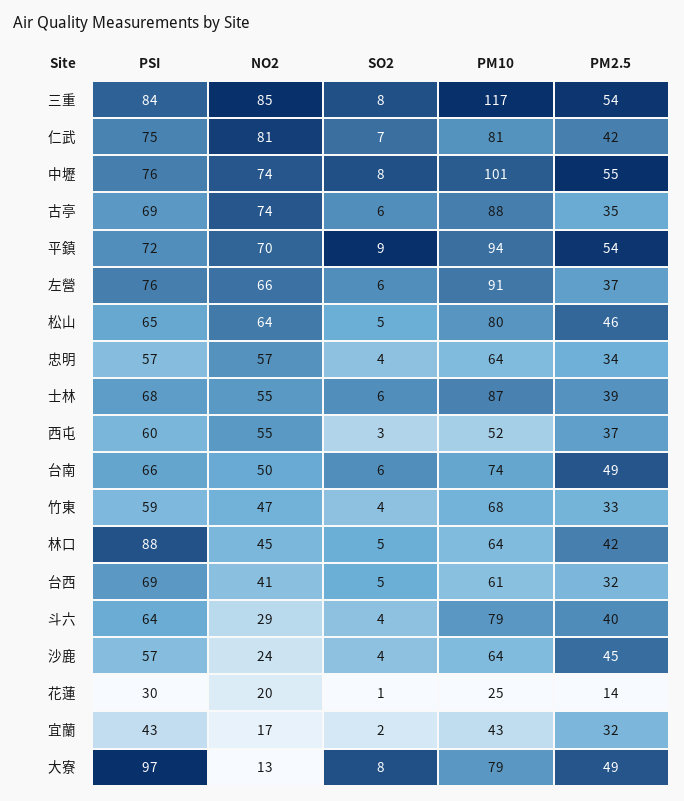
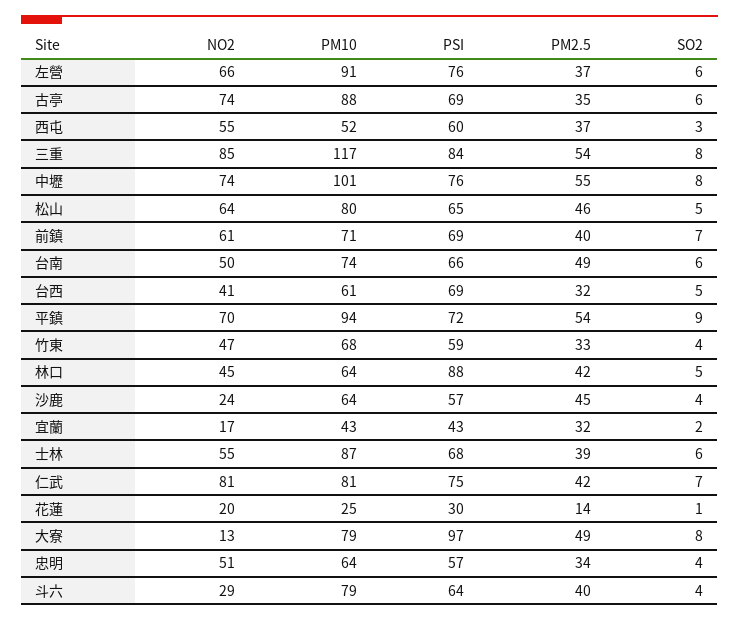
  {
    "PSI": {
      "三重": 84,
      "仁武": 75,
      "中壢": 76,
      "古亭": 69,
      "平鎮": 72,
      "左營": 76,
      "松山": 65,
      "忠明": 57,
      "士林": 68,
      "西屯": 60,
      "台南": 66,
      "竹東": 59,
      "林口": 88,
      "台西": 69,
      "斗六": 64,
      "沙鹿": 57,
      "花蓮": 30,
      "宜蘭": 43,
-     "大寮": 97
+     "大寮": 97,
+     "前鎮": 69
    },
    "NO2": {
      "三重": 85,
      "仁武": 81,
      "中壢": 74,
      "古亭": 74,
      "平鎮": 70,
      "左營": 66,
      "松山": 64,
-     "忠明": 57,
+     "忠明": 51,
      "士林": 55,
      "西屯": 55,
      "台南": 50,
      "竹東": 47,
      "林口": 45,
      "台西": 41,
      "斗六": 29,
      "沙鹿": 24,
      "花蓮": 20,
      "宜蘭": 17,
-     "大寮": 13
+     "大寮": 13,
+     "前鎮": 61
    },
    "SO2": {
      "三重": 8,
      "仁武": 7,
      "中壢": 8,
      "古亭": 6,
      "平鎮": 9,
      "左營": 6,
      "松山": 5,
      "忠明": 4,
      "士林": 6,
      "西屯": 3,
      "台南": 6,
      "竹東": 4,
      "林口": 5,
      "台西": 5,
      "斗六": 4,
      "沙鹿": 4,
      "花蓮": 1,
      "宜蘭": 2,
-     "大寮": 8
+     "大寮": 8,
+     "前鎮": 7
    },
    "PM10": {
      "三重": 117,
      "仁武": 81,
      "中壢": 101,
      "古亭": 88,
      "平鎮": 94,
      "左營": 91,
      "松山": 80,
      "忠明": 64,
      "士林": 87,
      "西屯": 52,
      "台南": 74,
      "竹東": 68,
      "林口": 64,
      "台西": 61,
      "斗六": 79,
      "沙鹿": 64,
      "花蓮": 25,
      "宜蘭": 43,
-     "大寮": 79
+     "大寮": 79,
+     "前鎮": 71
    },
    "PM2.5": {
      "三重": 54,
      "仁武": 42,
      "中壢": 55,
      "古亭": 35,
      "平鎮": 54,
      "左營": 37,
      "松山": 46,
      "忠明": 34,
      "士林": 39,
      "西屯": 37,
      "台南": 49,
      "竹東": 33,
      "林口": 42,
      "台西": 32,
      "斗六": 40,
      "沙鹿": 45,
      "花蓮": 14,
      "宜蘭": 32,
-     "大寮": 49
+     "大寮": 49,
+     "前鎮": 40
    }
  }

